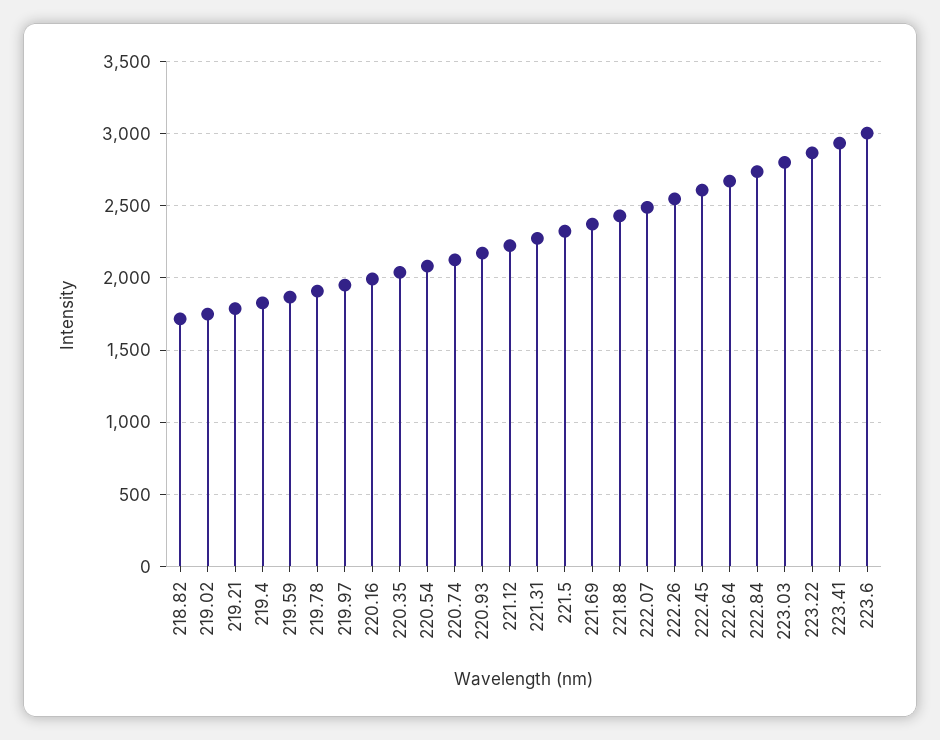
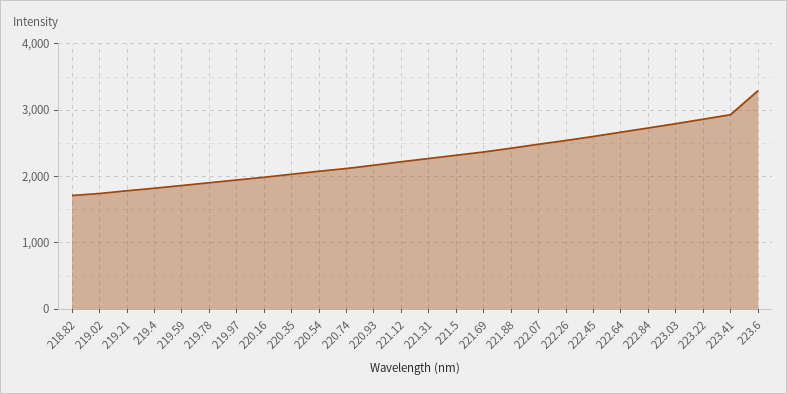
  {
    "218.82": 1700,
    "219.02": 1750,
    "219.21": 1800,
    "219.4": 1850,
    "219.59": 1850,
    "219.78": 1900,
    "219.97": 1950,
    "220.16": 2000,
    "220.35": 2050,
    "220.54": 2100,
    "220.74": 2150,
    "220.93": 2150,
    "221.12": 2250,
    "221.31": 2300,
    "221.5": 2300,
    "221.69": 2350,
    "221.88": 2450,
    "222.07": 2500,
    "222.26": 2550,
    "222.45": 2600,
    "222.64": 2650,
    "222.84": 2750,
    "223.03": 2800,
    "223.22": 2850,
    "223.41": 2950,
-   "223.6": 3000
+   "223.6": 3300
  }

